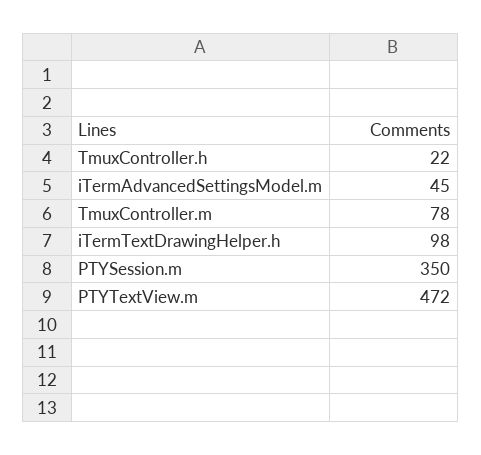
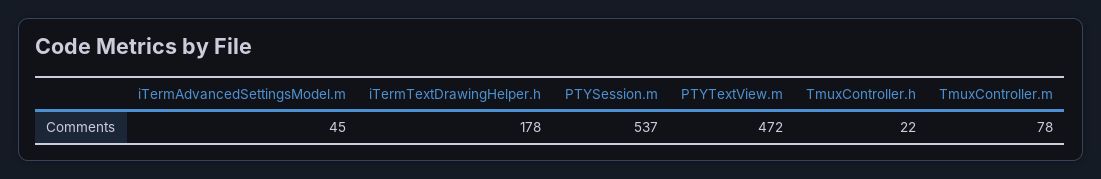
  {
    "TmuxController.h": 22,
    "iTermAdvancedSettingsModel.m": 45,
    "TmuxController.m": 78,
-   "iTermTextDrawingHelper.h": 98,
+   "iTermTextDrawingHelper.h": 178,
-   "PTYSession.m": 350,
+   "PTYSession.m": 537,
    "PTYTextView.m": 472
  }

